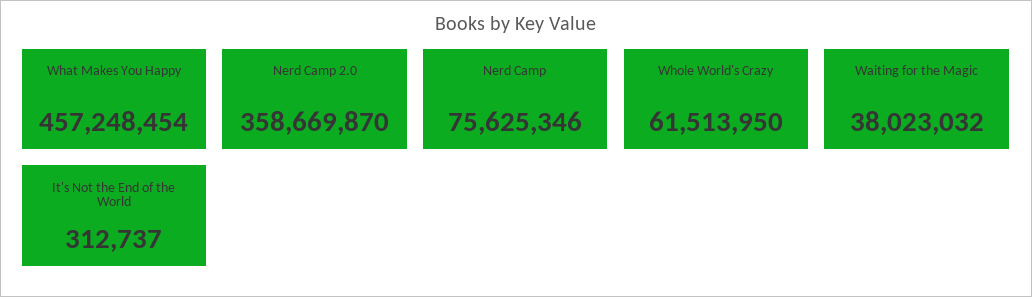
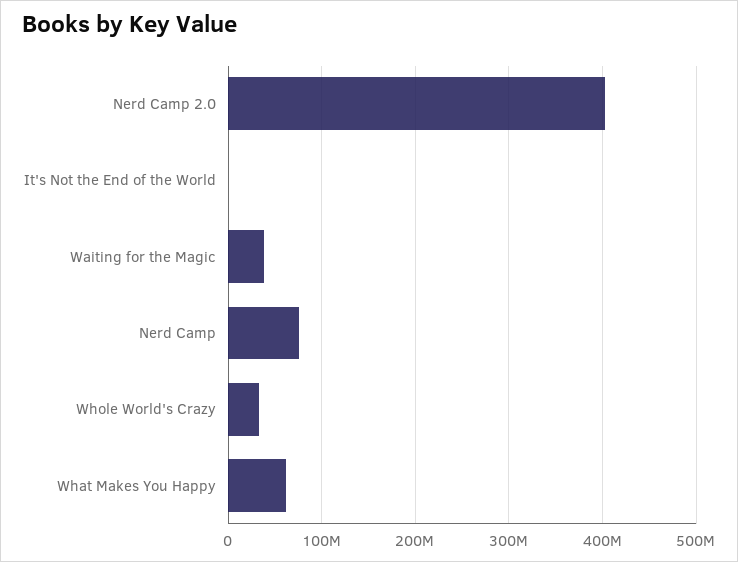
  {
-   "What Makes You Happy": 457248454,
+   "What Makes You Happy": 60000000,
-   "Nerd Camp 2.0": 358669870,
+   "Nerd Camp 2.0": 400000000,
    "Nerd Camp": 75625346,
-   "Whole World's Crazy": 61513950,
+   "Whole World's Crazy": 30000000,
    "Waiting for the Magic": 38023032,
    "It's Not the End of the World": 312737
  }

